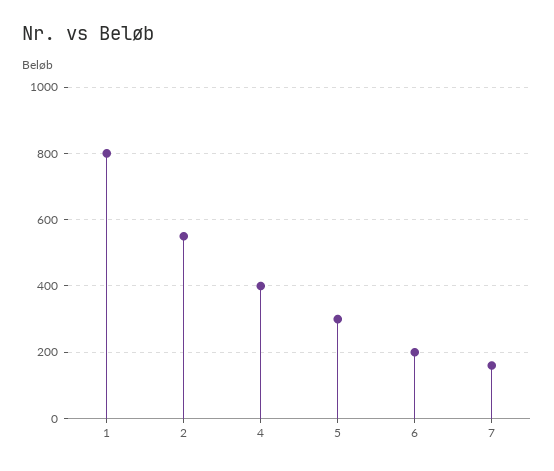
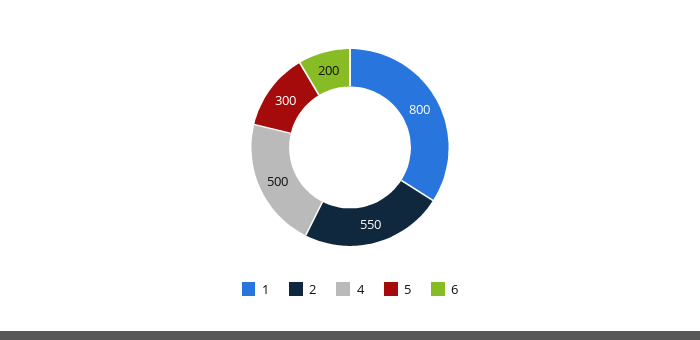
  {
    "1": 800,
    "2": 550,
-   "4": 400,
+   "4": 500,
    "5": 300,
-   "6": 200,
+   "6": 200
-   "7": 160
  }

